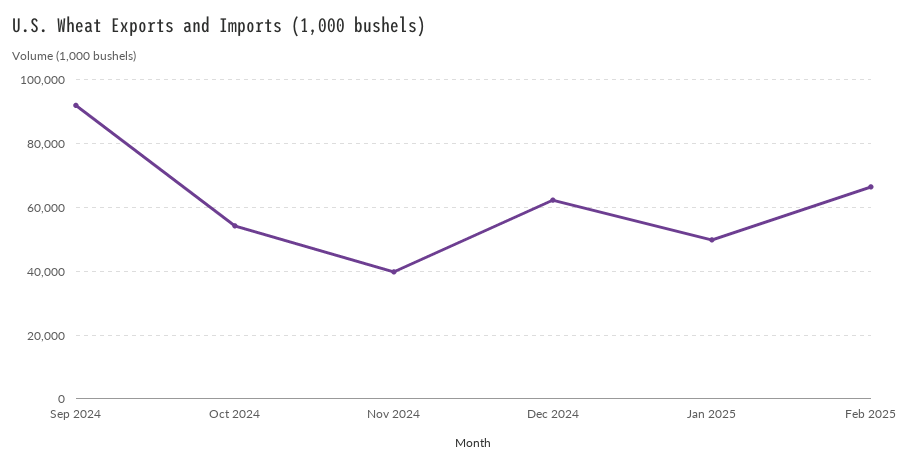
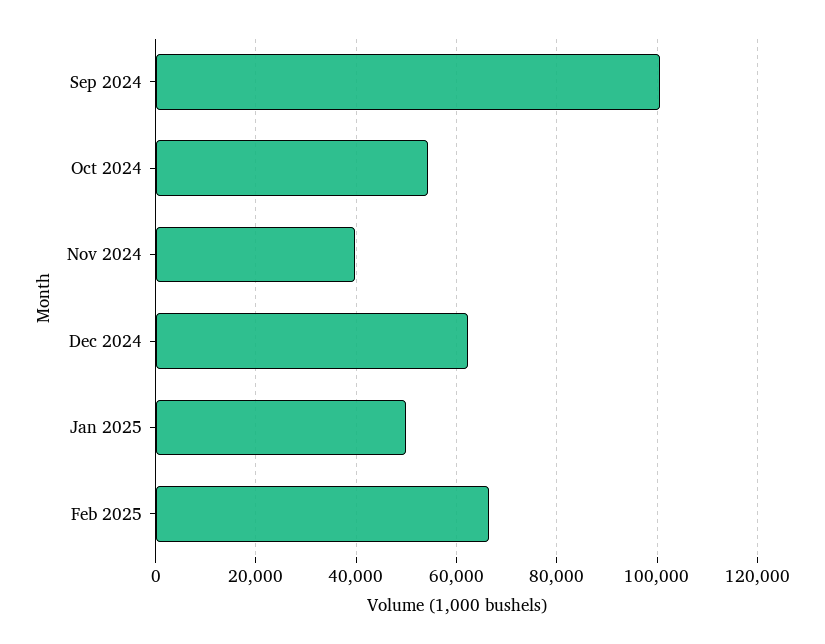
  {
-   "Sep 2024": 92000,
+   "Sep 2024": 100000,
    "Oct 2024": 54000,
    "Nov 2024": 40000,
    "Dec 2024": 62000,
    "Jan 2025": 50000,
    "Feb 2025": 66000
  }

